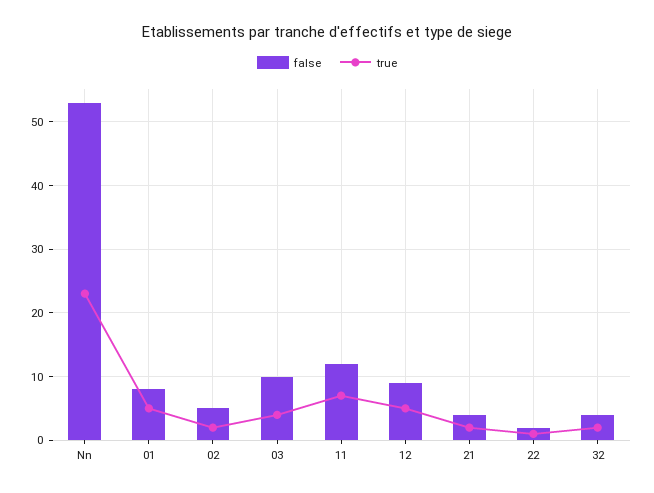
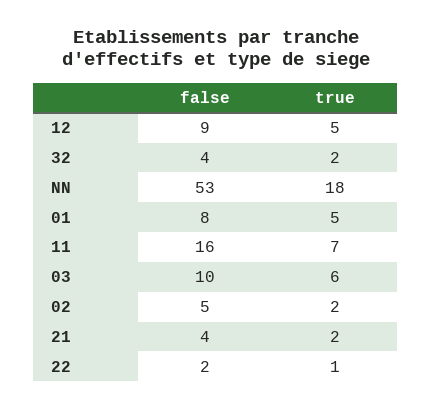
  {
    "false": {
      "Nn": 53,
      "01": 8,
      "02": 5,
      "03": 10,
-     "11": 12,
+     "11": 16,
      "12": 9,
      "21": 4,
      "22": 2,
      "32": 4
    },
    "true": {
-     "Nn": 23,
+     "Nn": 18,
      "01": 5,
      "02": 2,
-     "03": 4,
+     "03": 6,
      "11": 7,
      "12": 5,
      "21": 2,
      "22": 1,
      "32": 2
    }
  }

